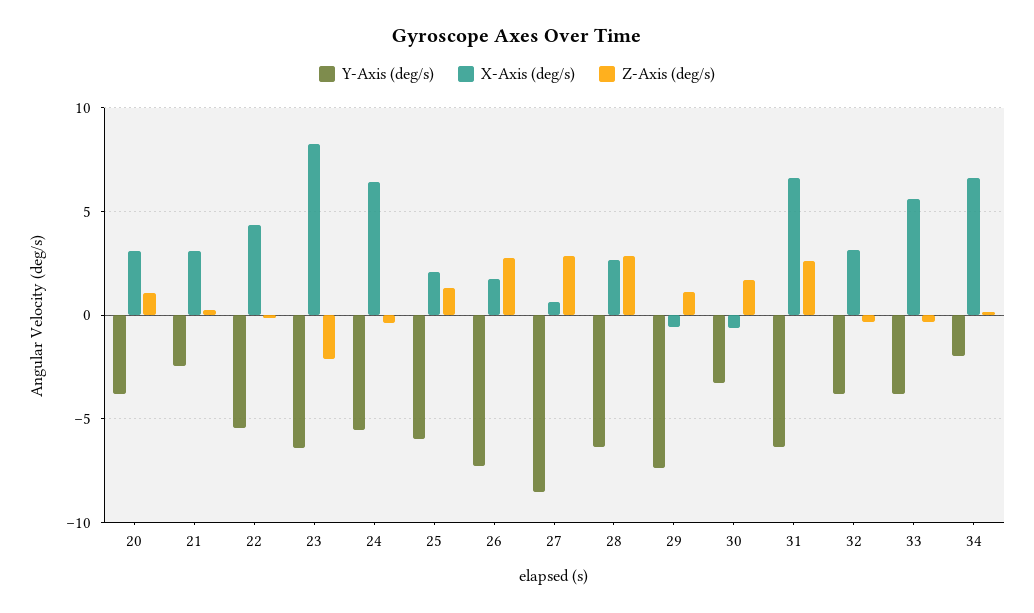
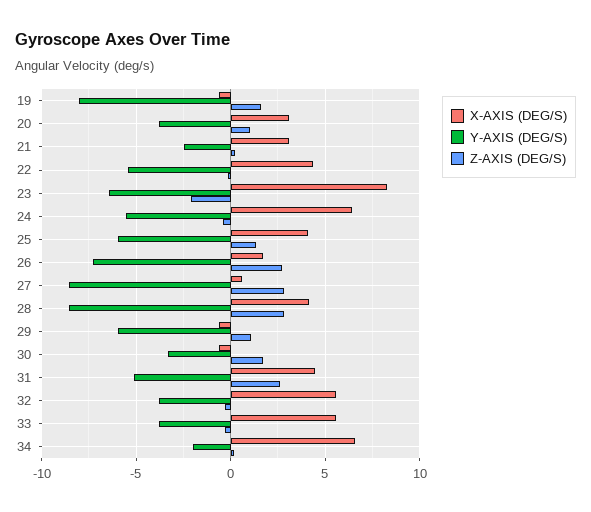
  {
    "Y-Axis (deg/s)": {
      "20": -4,
      "21": -2.5,
      "22": -5.5,
      "23": -6.5,
      "24": -5.5,
      "25": -6,
      "26": -7.5,
      "27": -8.5,
-     "28": -6.5,
+     "28": -8.5,
-     "29": -7.5,
+     "29": -6,
      "30": -3.5,
-     "31": -6.5,
+     "31": -5,
      "32": -4,
      "33": -4,
-     "34": -2
+     "34": -2,
+     "19": -8
    },
    "X-Axis (deg/s)": {
      "20": 3,
      "21": 3,
      "22": 4.5,
      "23": 8.5,
      "24": 6.5,
-     "25": 2,
+     "25": 4,
      "26": 1.5,
      "27": 0.5,
-     "28": 2.5,
+     "28": 4,
      "29": -0.5,
      "30": -0.5,
-     "31": 6.5,
+     "31": 4.5,
-     "32": 3,
+     "32": 5.5,
      "33": 5.5,
-     "34": 6.5
+     "34": 6.5,
+     "19": -0.5
    },
    "Z-Axis (deg/s)": {
      "20": 1,
      "21": 0,
      "22": 0,
      "23": -2,
      "24": -0.5,
      "25": 1.5,
      "26": 2.5,
      "27": 3,
      "28": 3,
      "29": 1,
      "30": 1.5,
      "31": 2.5,
      "32": -0.5,
      "33": -0.5,
-     "34": 0
+     "34": 0,
+     "19": 1.5
    }
  }

